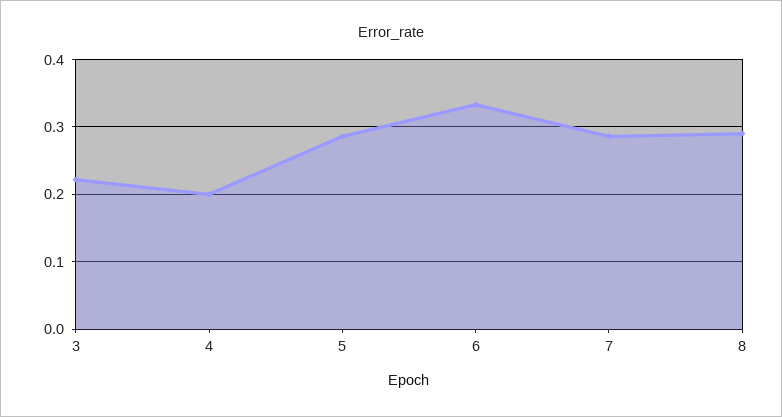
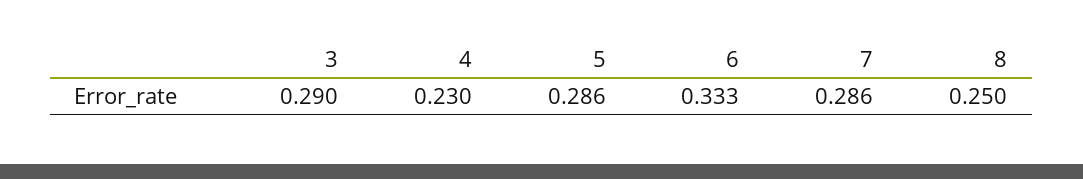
  {
-   "3": 0.22,
+   "3": 0.29,
-   "4": 0.2,
+   "4": 0.23,
    "5": 0.286,
    "6": 0.333,
    "7": 0.286,
-   "8": 0.29
+   "8": 0.25
  }

